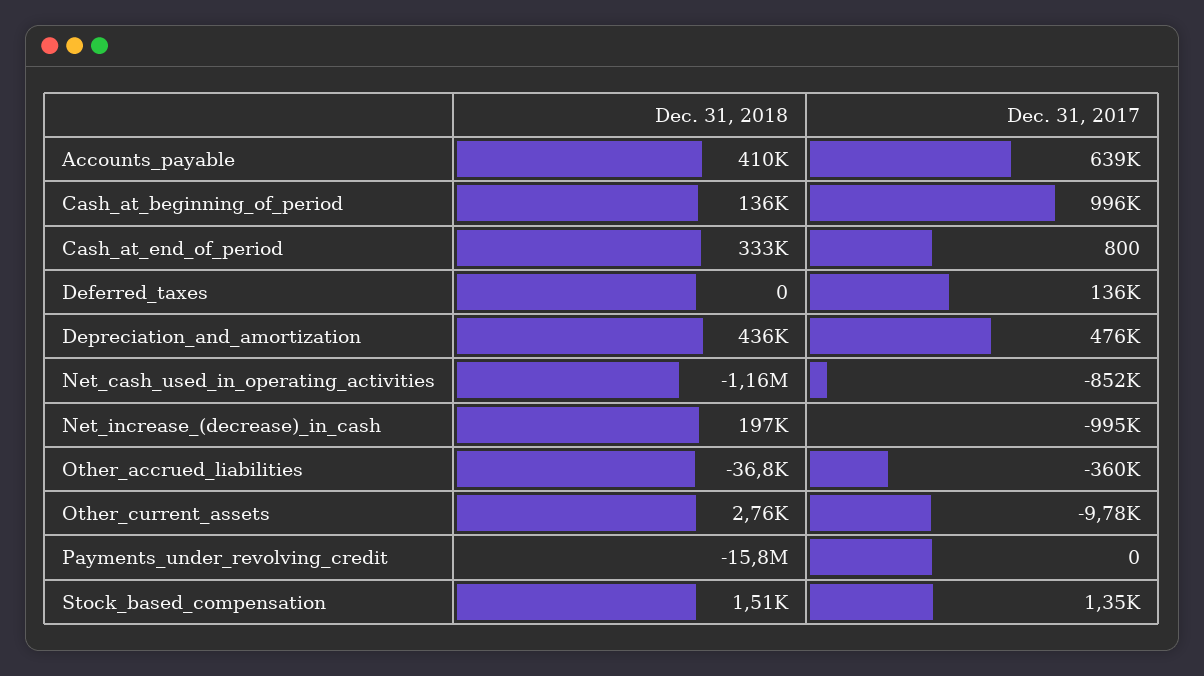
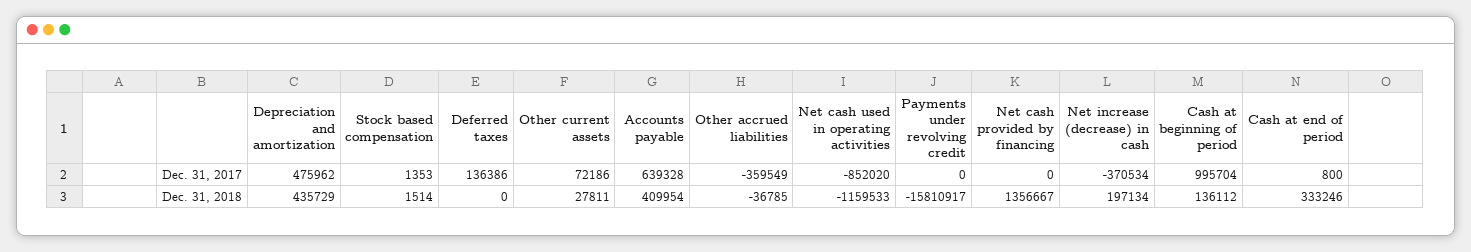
  {
    "Dec. 31, 2018": {
      "Accounts_payable": 409954,
      "Cash_at_beginning_of_period": 136112,
      "Cash_at_end_of_period": 333246,
      "Deferred_taxes": 0,
      "Depreciation_and_amortization": 435729,
      "Net_cash_used_in_operating_activities": -1159533,
      "Net_increase_(decrease)_in_cash": 197134,
      "Other_accrued_liabilities": -36785,
-     "Other_current_assets": 2760,
+     "Other_current_assets": 27811,
      "Payments_under_revolving_credit": -15810917,
-     "Stock_based_compensation": 1514
+     "Stock_based_compensation": 1514,
+     "Net cash provided by financing": 1356667
    },
    "Dec. 31, 2017": {
      "Accounts_payable": 639328,
      "Cash_at_beginning_of_period": 995704,
      "Cash_at_end_of_period": 800,
      "Deferred_taxes": 136386,
      "Depreciation_and_amortization": 475962,
      "Net_cash_used_in_operating_activities": -852020,
-     "Net_increase_(decrease)_in_cash": -995000,
+     "Net_increase_(decrease)_in_cash": -370534,
      "Other_accrued_liabilities": -359549,
-     "Other_current_assets": -9780,
+     "Other_current_assets": 72186,
      "Payments_under_revolving_credit": 0,
-     "Stock_based_compensation": 1353
+     "Stock_based_compensation": 1353,
+     "Net cash provided by financing": 0
    }
  }

